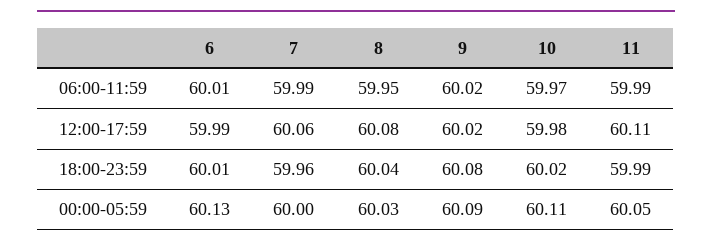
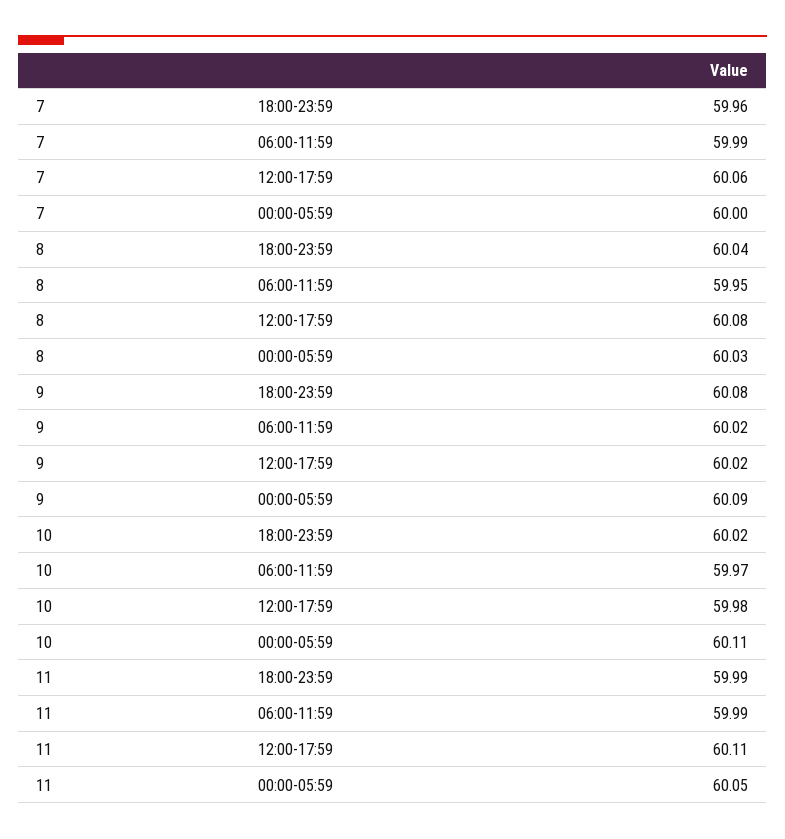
  {
-   "6": {
-     "06:00-11:59": 60.01,
-     "12:00-17:59": 59.99,
-     "18:00-23:59": 60.01,
-     "00:00-05:59": 60.13
-   },
    "7": {
      "06:00-11:59": 59.99,
      "12:00-17:59": 60.06,
      "18:00-23:59": 59.96,
      "00:00-05:59": 60
    },
    "8": {
      "06:00-11:59": 59.95,
      "12:00-17:59": 60.08,
      "18:00-23:59": 60.04,
      "00:00-05:59": 60.03
    },
    "9": {
      "06:00-11:59": 60.02,
      "12:00-17:59": 60.02,
      "18:00-23:59": 60.08,
      "00:00-05:59": 60.09
    },
    "10": {
      "06:00-11:59": 59.97,
      "12:00-17:59": 59.98,
      "18:00-23:59": 60.02,
      "00:00-05:59": 60.11
    },
    "11": {
      "06:00-11:59": 59.99,
      "12:00-17:59": 60.11,
      "18:00-23:59": 59.99,
      "00:00-05:59": 60.05
    }
  }

